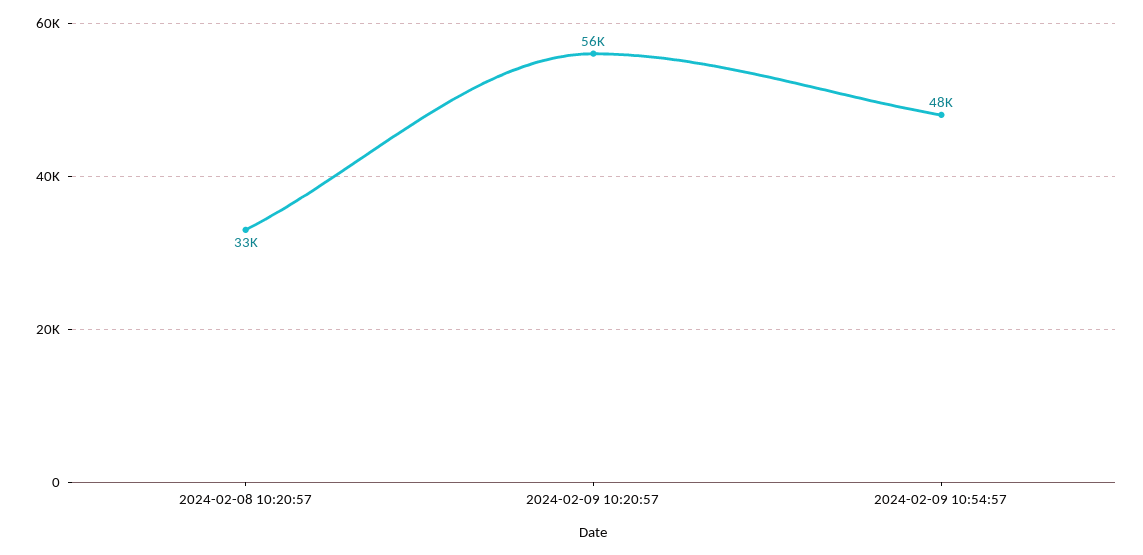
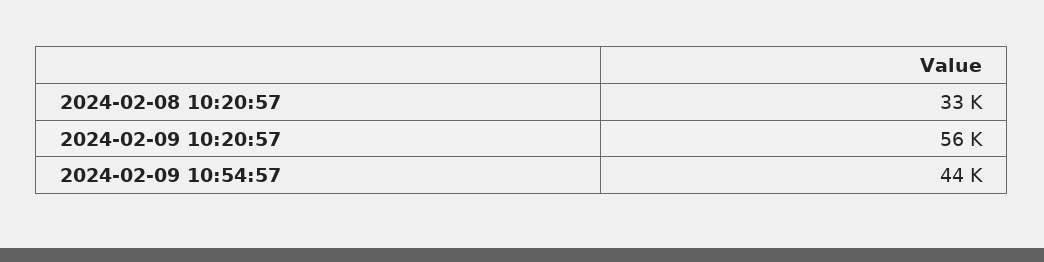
  {
    "2024-02-08 10:20:57": 33000,
    "2024-02-09 10:20:57": 56000,
-   "2024-02-09 10:54:57": 48000
+   "2024-02-09 10:54:57": 44000
  }

